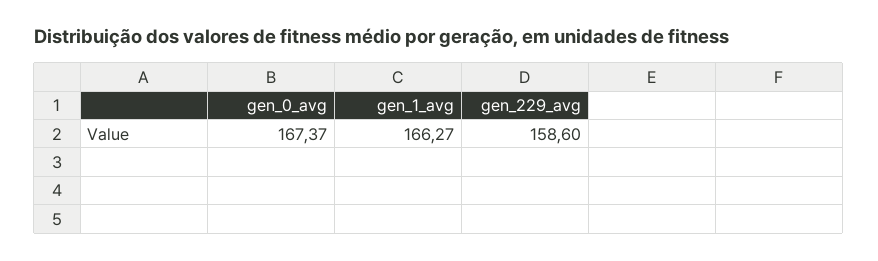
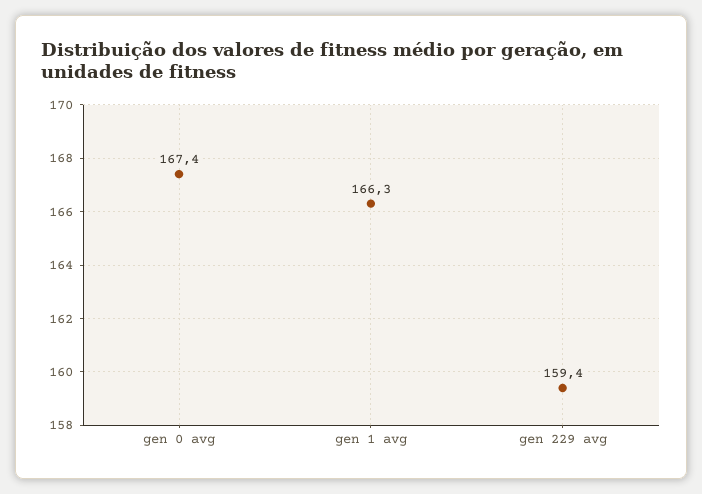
  {
    "gen_0_avg": 167.37,
    "gen_1_avg": 166.27,
-   "gen_229_avg": 158.6
+   "gen_229_avg": 159.4
  }

